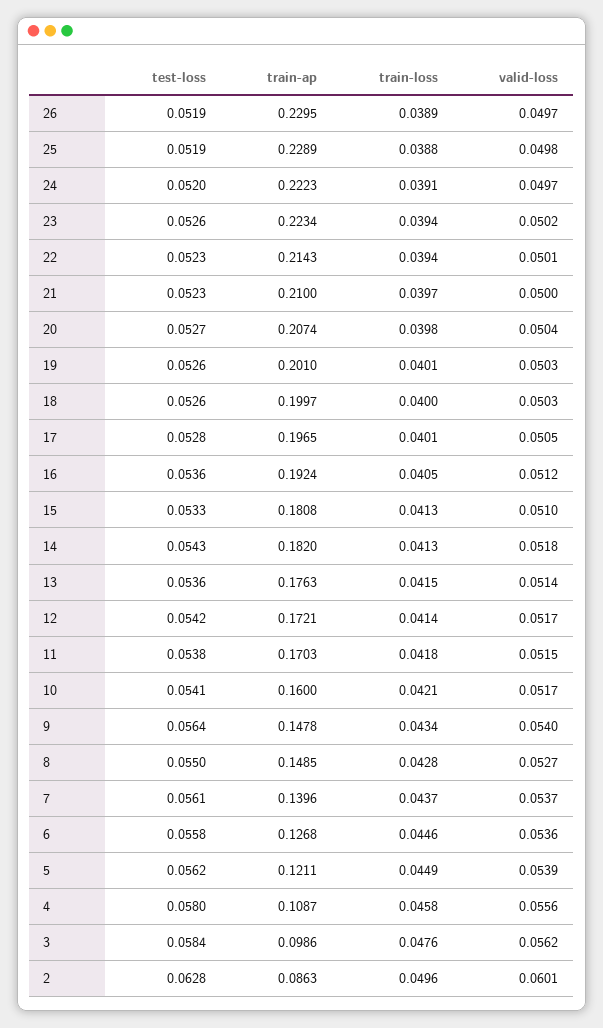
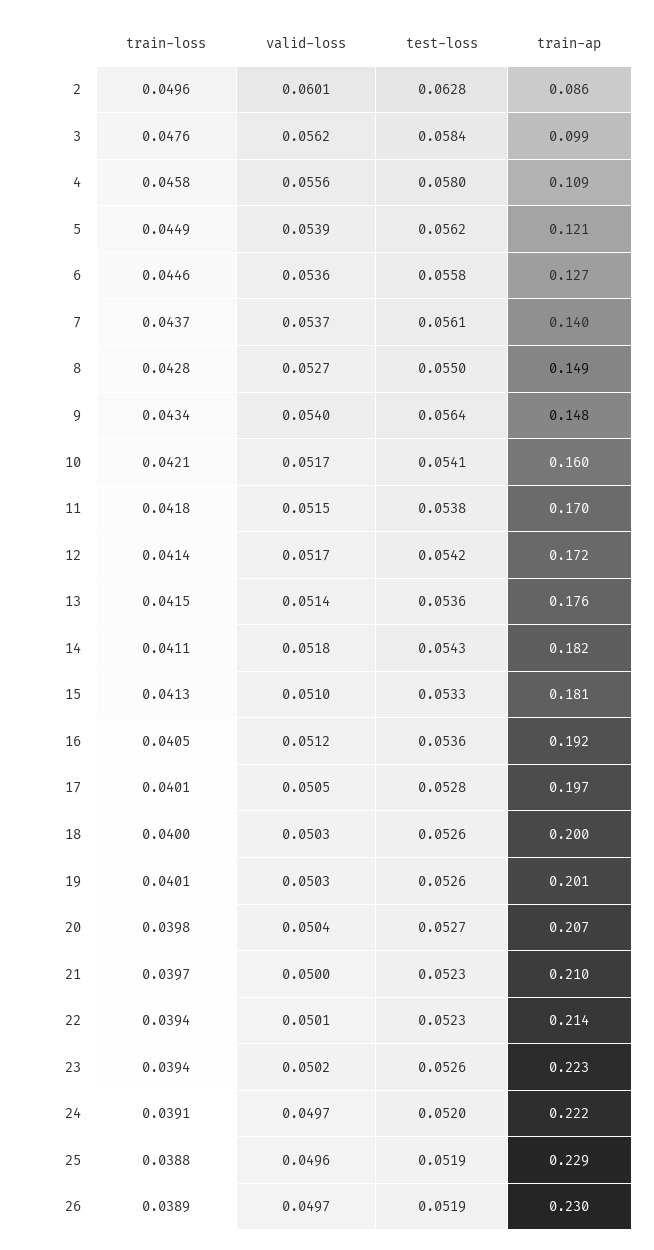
  {
    "test-loss": {
      "26": 0.0519,
      "25": 0.0519,
      "24": 0.052,
      "23": 0.0526,
      "22": 0.0523,
      "21": 0.0523,
      "20": 0.0527,
      "19": 0.0526,
      "18": 0.0526,
      "17": 0.0528,
      "16": 0.0536,
      "15": 0.0533,
      "14": 0.0543,
      "13": 0.0536,
      "12": 0.0542,
      "11": 0.0538,
      "10": 0.0541,
      "9": 0.0564,
      "8": 0.055,
      "7": 0.0561,
      "6": 0.0558,
      "5": 0.0562,
      "4": 0.058,
      "3": 0.0584,
      "2": 0.0628
    },
    "train-ap": {
      "26": 0.2295,
      "25": 0.2289,
      "24": 0.2223,
      "23": 0.2234,
      "22": 0.2143,
      "21": 0.21,
      "20": 0.2074,
      "19": 0.201,
      "18": 0.1997,
      "17": 0.1965,
      "16": 0.1924,
      "15": 0.1808,
      "14": 0.182,
      "13": 0.1763,
      "12": 0.1721,
      "11": 0.1703,
      "10": 0.16,
      "9": 0.1478,
      "8": 0.1485,
      "7": 0.1396,
      "6": 0.1268,
      "5": 0.1211,
      "4": 0.1087,
      "3": 0.0986,
      "2": 0.0863
    },
    "train-loss": {
      "26": 0.0389,
      "25": 0.0388,
      "24": 0.0391,
      "23": 0.0394,
      "22": 0.0394,
      "21": 0.0397,
      "20": 0.0398,
      "19": 0.0401,
      "18": 0.04,
      "17": 0.0401,
      "16": 0.0405,
      "15": 0.0413,
-     "14": 0.0413,
+     "14": 0.0411,
      "13": 0.0415,
      "12": 0.0414,
      "11": 0.0418,
      "10": 0.0421,
      "9": 0.0434,
      "8": 0.0428,
      "7": 0.0437,
      "6": 0.0446,
      "5": 0.0449,
      "4": 0.0458,
      "3": 0.0476,
      "2": 0.0496
    },
    "valid-loss": {
      "26": 0.0497,
-     "25": 0.0498,
+     "25": 0.0496,
      "24": 0.0497,
      "23": 0.0502,
      "22": 0.0501,
      "21": 0.05,
      "20": 0.0504,
      "19": 0.0503,
      "18": 0.0503,
      "17": 0.0505,
      "16": 0.0512,
      "15": 0.051,
      "14": 0.0518,
      "13": 0.0514,
      "12": 0.0517,
      "11": 0.0515,
      "10": 0.0517,
      "9": 0.054,
      "8": 0.0527,
      "7": 0.0537,
      "6": 0.0536,
      "5": 0.0539,
      "4": 0.0556,
      "3": 0.0562,
      "2": 0.0601
    }
  }

